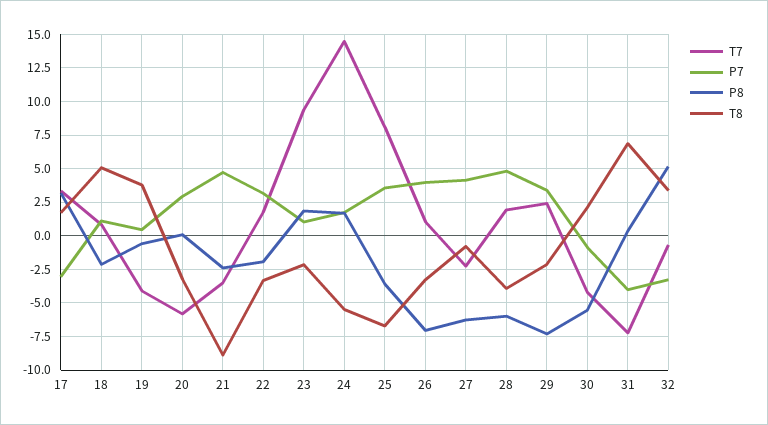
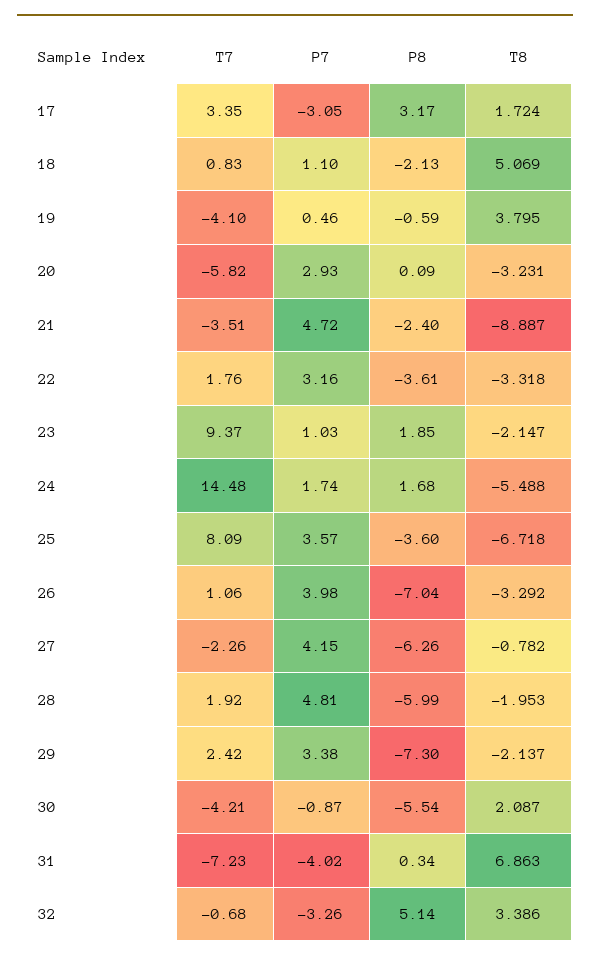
  {
    "T7": {
      "17": 3.35,
      "18": 0.83,
      "19": -4.1,
      "20": -5.82,
      "21": -3.51,
      "22": 1.76,
      "23": 9.37,
      "24": 14.48,
      "25": 8.09,
      "26": 1.06,
      "27": -2.26,
      "28": 1.92,
      "29": 2.42,
      "30": -4.21,
      "31": -7.23,
      "32": -0.68
    },
    "P7": {
      "17": -3.05,
      "18": 1.1,
      "19": 0.46,
      "20": 2.93,
      "21": 4.72,
      "22": 3.16,
      "23": 1.03,
      "24": 1.74,
      "25": 3.57,
      "26": 3.98,
      "27": 4.15,
      "28": 4.81,
      "29": 3.38,
      "30": -0.87,
      "31": -4.02,
      "32": -3.26
    },
    "P8": {
      "17": 3.17,
      "18": -2.13,
      "19": -0.59,
      "20": 0.09,
      "21": -2.4,
-     "22": -2,
+     "22": -3.61,
      "23": 1.85,
      "24": 1.68,
      "25": -3.6,
      "26": -7.04,
      "27": -6.26,
      "28": -5.99,
      "29": -7.3,
      "30": -5.54,
      "31": 0.34,
      "32": 5.14
    },
    "T8": {
      "17": 1.724,
      "18": 5.069,
      "19": 3.795,
      "20": -3.231,
      "21": -8.887,
      "22": -3.318,
      "23": -2.147,
      "24": -5.488,
      "25": -6.718,
      "26": -3.292,
      "27": -0.782,
-     "28": -4,
+     "28": -1.953,
      "29": -2.137,
      "30": 2.087,
      "31": 6.863,
      "32": 3.386
    }
  }

